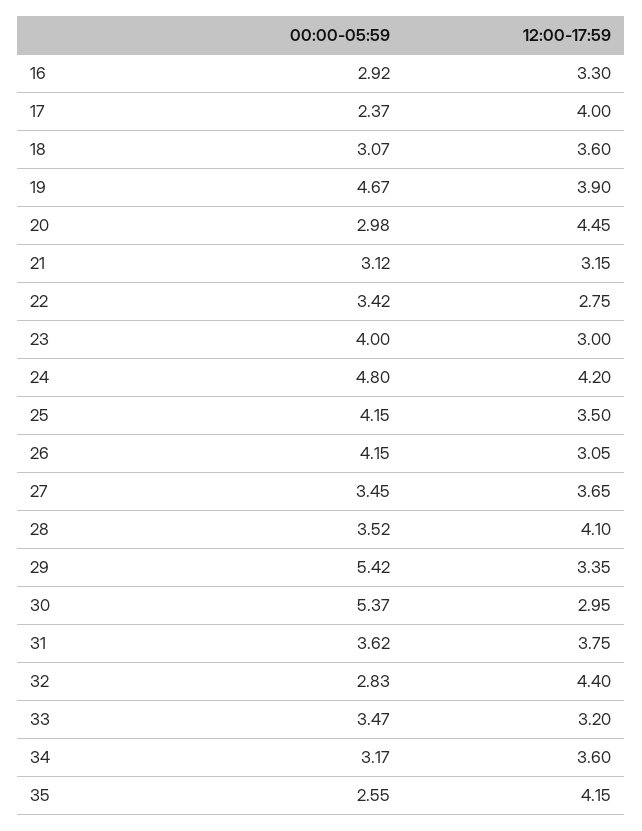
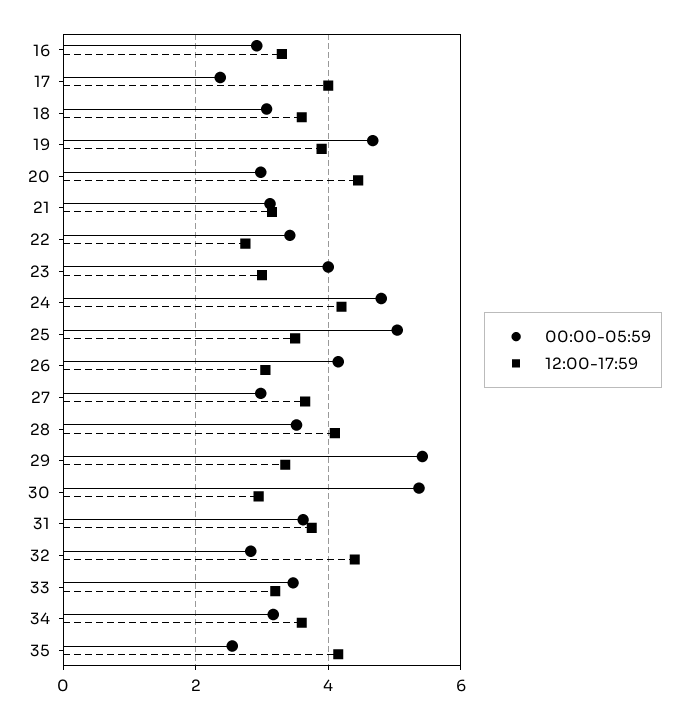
  {
    "00:00-05:59": {
      "16": 2.92,
      "17": 2.37,
      "18": 3.07,
      "19": 4.67,
      "20": 2.98,
      "21": 3.12,
      "22": 3.42,
      "23": 4,
      "24": 4.8,
-     "25": 4.15,
+     "25": 5,
      "26": 4.15,
-     "27": 3.45,
+     "27": 3,
      "28": 3.52,
      "29": 5.42,
      "30": 5.37,
      "31": 3.62,
      "32": 2.83,
      "33": 3.47,
      "34": 3.17,
      "35": 2.55
    },
    "12:00-17:59": {
      "16": 3.3,
      "17": 4,
      "18": 3.6,
      "19": 3.9,
      "20": 4.45,
      "21": 3.15,
      "22": 2.75,
      "23": 3,
      "24": 4.2,
      "25": 3.5,
      "26": 3.05,
      "27": 3.65,
      "28": 4.1,
      "29": 3.35,
      "30": 2.95,
      "31": 3.75,
      "32": 4.4,
      "33": 3.2,
      "34": 3.6,
      "35": 4.15
    }
  }

